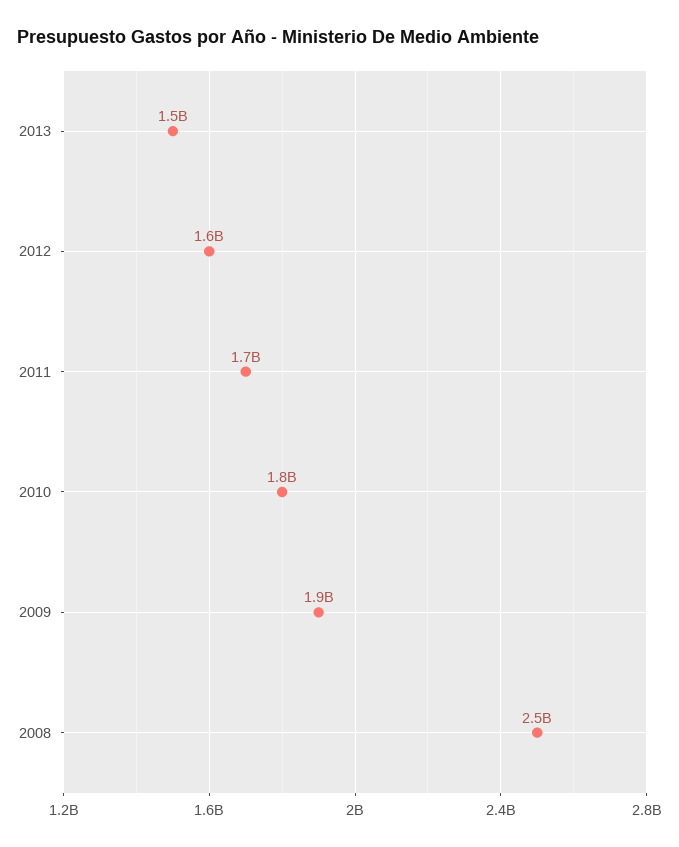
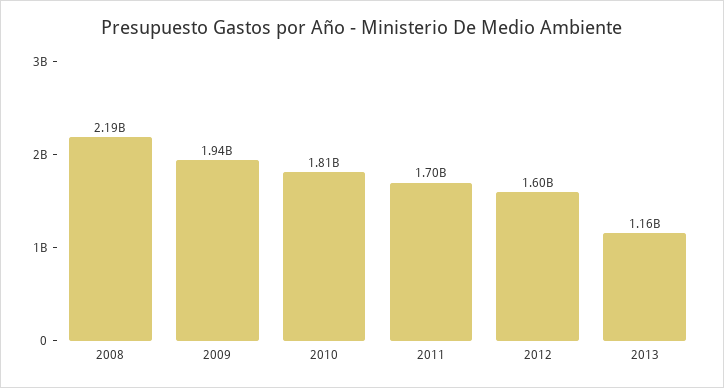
  {
-   "2013": 1500000000,
+   "2013": 1160000000,
    "2012": 1600000000,
    "2011": 1700000000,
    "2010": 1810000000,
    "2009": 1940000000,
-   "2008": 2500000000
+   "2008": 2190000000
  }

